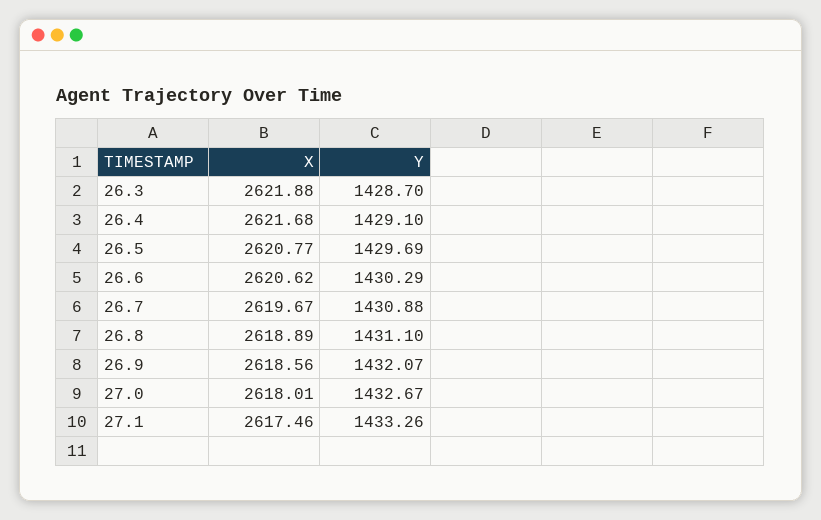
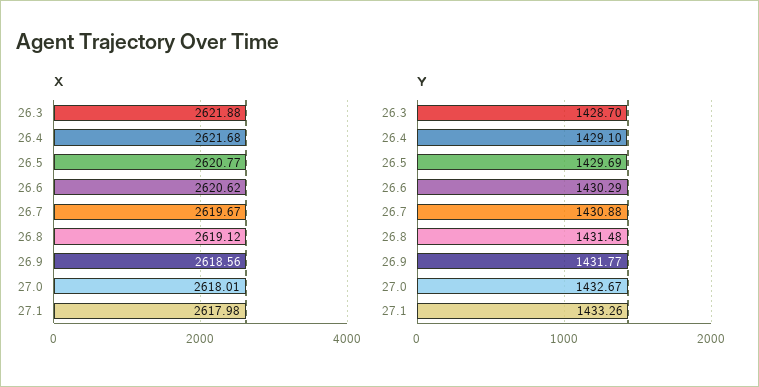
  {
    "X": {
      "26.3": 2621.88,
      "26.4": 2621.68,
      "26.5": 2620.77,
      "26.6": 2620.62,
      "26.7": 2619.67,
-     "26.8": 2618.89,
+     "26.8": 2619.12,
      "26.9": 2618.56,
      "27.0": 2618.01,
-     "27.1": 2617.46
+     "27.1": 2617.98
    },
    "Y": {
      "26.3": 1428.7,
      "26.4": 1429.1,
      "26.5": 1429.69,
      "26.6": 1430.29,
      "26.7": 1430.88,
-     "26.8": 1431.1,
+     "26.8": 1431.48,
-     "26.9": 1432.07,
+     "26.9": 1431.77,
      "27.0": 1432.67,
      "27.1": 1433.26
    }
  }

